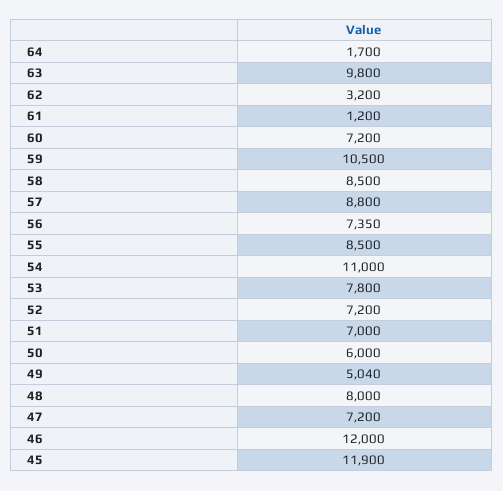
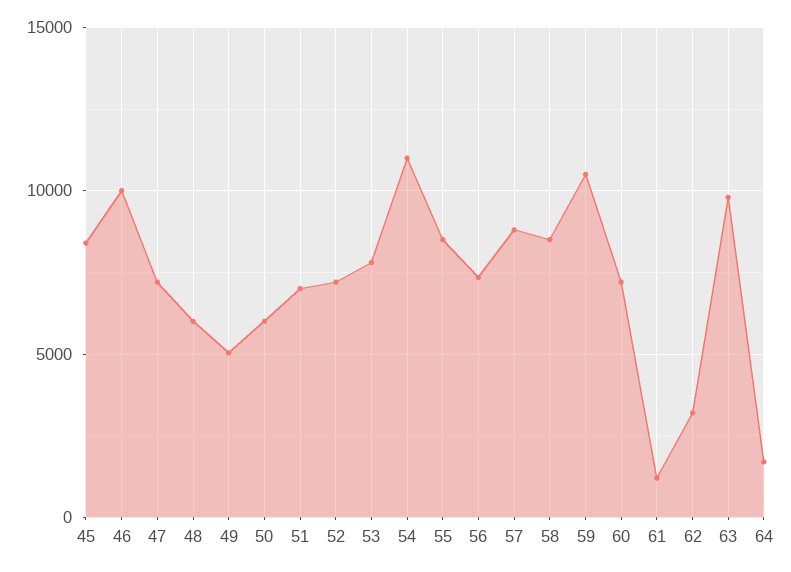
  {
    "64": 1700,
    "63": 9800,
    "62": 3200,
    "61": 1200,
    "60": 7200,
    "59": 10500,
    "58": 8500,
    "57": 8800,
    "56": 7350,
    "55": 8500,
    "54": 11000,
    "53": 7800,
    "52": 7200,
    "51": 7000,
    "50": 6000,
    "49": 5040,
-   "48": 8000,
+   "48": 6000,
    "47": 7200,
-   "46": 12000,
+   "46": 10000,
-   "45": 11900
+   "45": 8500
  }

